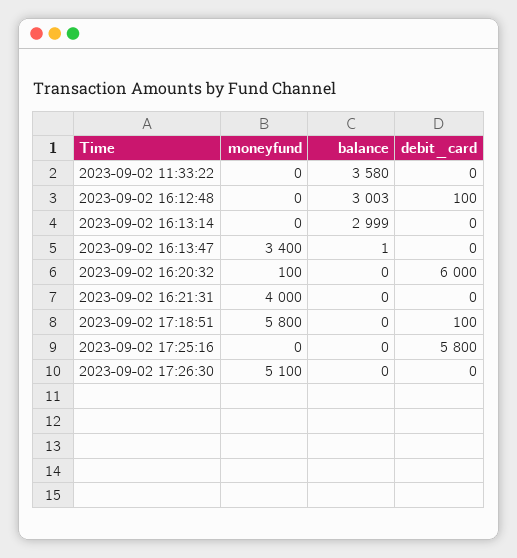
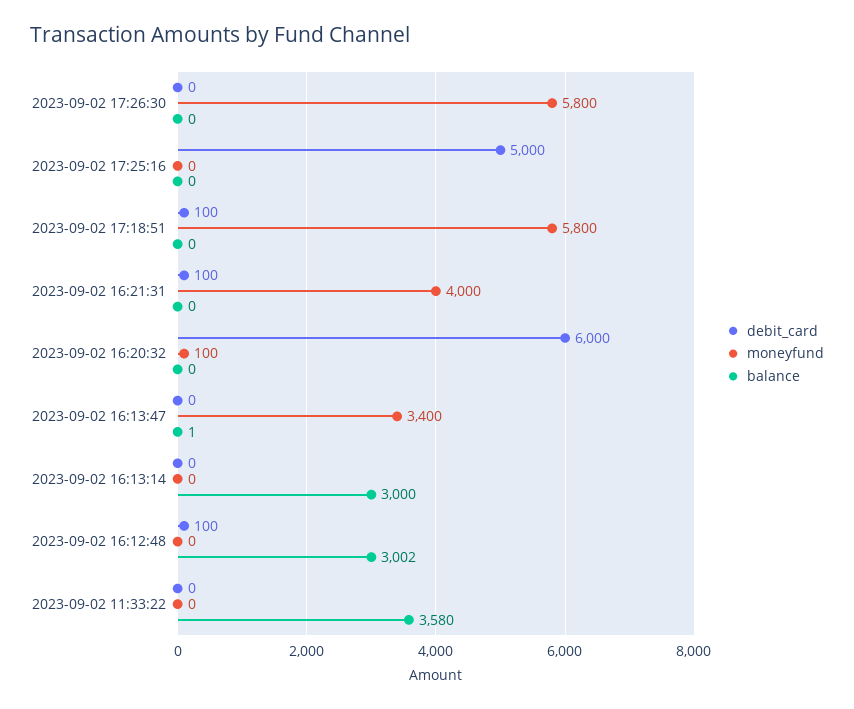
  {
    "moneyfund": {
      "2023-09-02 11:33:22": 0,
      "2023-09-02 16:12:48": 0,
      "2023-09-02 16:13:14": 0,
      "2023-09-02 16:13:47": 3400,
      "2023-09-02 16:20:32": 100,
      "2023-09-02 16:21:31": 4000,
      "2023-09-02 17:18:51": 5800,
      "2023-09-02 17:25:16": 0,
-     "2023-09-02 17:26:30": 5100
+     "2023-09-02 17:26:30": 5800
    },
    "balance": {
      "2023-09-02 11:33:22": 3580,
-     "2023-09-02 16:12:48": 3003,
+     "2023-09-02 16:12:48": 3002,
-     "2023-09-02 16:13:14": 2999,
+     "2023-09-02 16:13:14": 3000,
      "2023-09-02 16:13:47": 1,
      "2023-09-02 16:20:32": 0,
      "2023-09-02 16:21:31": 0,
      "2023-09-02 17:18:51": 0,
      "2023-09-02 17:25:16": 0,
      "2023-09-02 17:26:30": 0
    },
    "debit_card": {
      "2023-09-02 11:33:22": 0,
      "2023-09-02 16:12:48": 100,
      "2023-09-02 16:13:14": 0,
      "2023-09-02 16:13:47": 0,
      "2023-09-02 16:20:32": 6000,
-     "2023-09-02 16:21:31": 0,
+     "2023-09-02 16:21:31": 100,
      "2023-09-02 17:18:51": 100,
-     "2023-09-02 17:25:16": 5800,
+     "2023-09-02 17:25:16": 5000,
      "2023-09-02 17:26:30": 0
    }
  }

